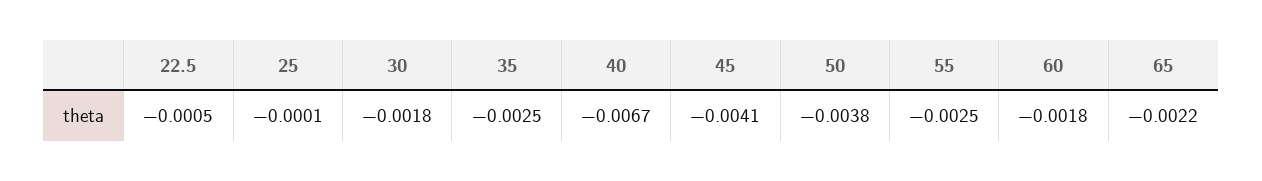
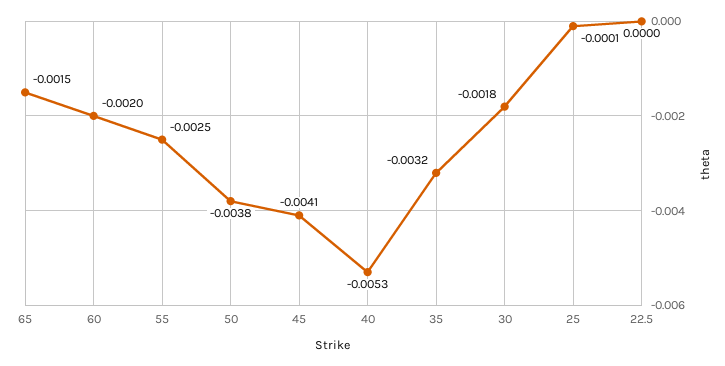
  {
-   "22.5": -0.0005,
+   "22.5": 0,
    "25": -0.0001,
    "30": -0.0018,
-   "35": -0.0025,
+   "35": -0.0032,
-   "40": -0.0067,
+   "40": -0.0053,
    "45": -0.0041,
    "50": -0.0038,
    "55": -0.0025,
-   "60": -0.0018,
+   "60": -0.002,
-   "65": -0.0022
+   "65": -0.0015
  }

